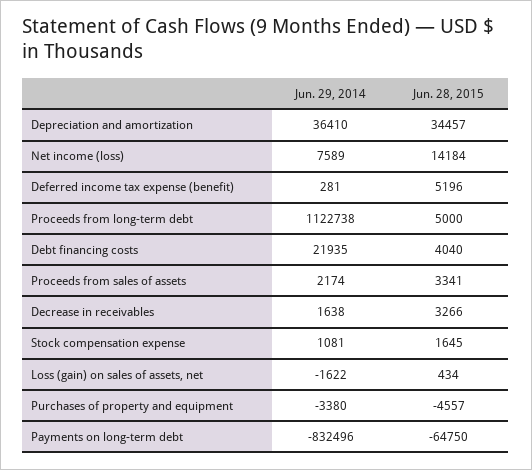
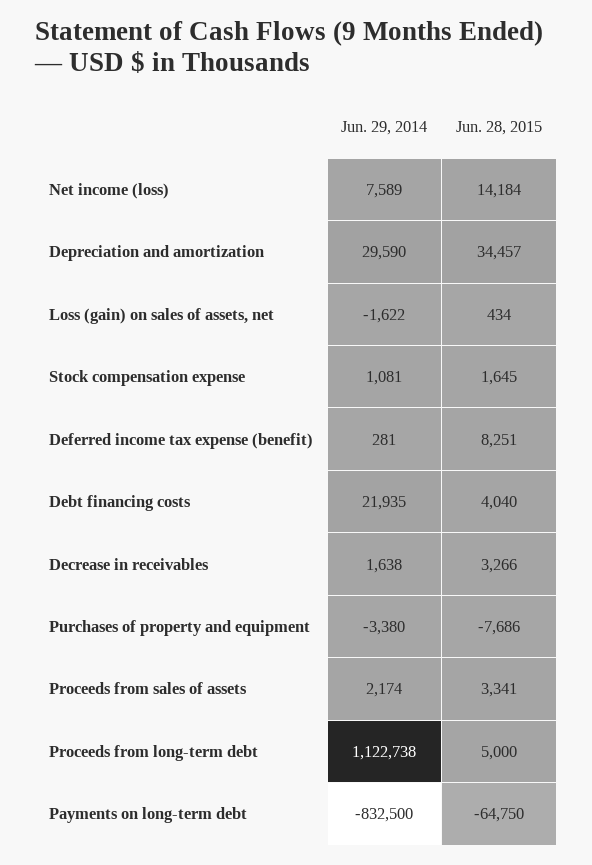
  {
    "Jun. 29, 2014": {
-     "Depreciation and amortization": 36410,
+     "Depreciation and amortization": 29590,
      "Net income (loss)": 7589,
      "Deferred income tax expense (benefit)": 281,
      "Proceeds from long-term debt": 1122738,
      "Debt financing costs": 21935,
      "Proceeds from sales of assets": 2174,
      "Decrease in receivables": 1638,
      "Stock compensation expense": 1081,
      "Loss (gain) on sales of assets, net": -1622,
      "Purchases of property and equipment": -3380,
-     "Payments on long-term debt": -832496
+     "Payments on long-term debt": -832500
    },
    "Jun. 28, 2015": {
      "Depreciation and amortization": 34457,
      "Net income (loss)": 14184,
-     "Deferred income tax expense (benefit)": 5196,
+     "Deferred income tax expense (benefit)": 8251,
      "Proceeds from long-term debt": 5000,
      "Debt financing costs": 4040,
      "Proceeds from sales of assets": 3341,
      "Decrease in receivables": 3266,
      "Stock compensation expense": 1645,
      "Loss (gain) on sales of assets, net": 434,
-     "Purchases of property and equipment": -4557,
+     "Purchases of property and equipment": -7686,
      "Payments on long-term debt": -64750
    }
  }

